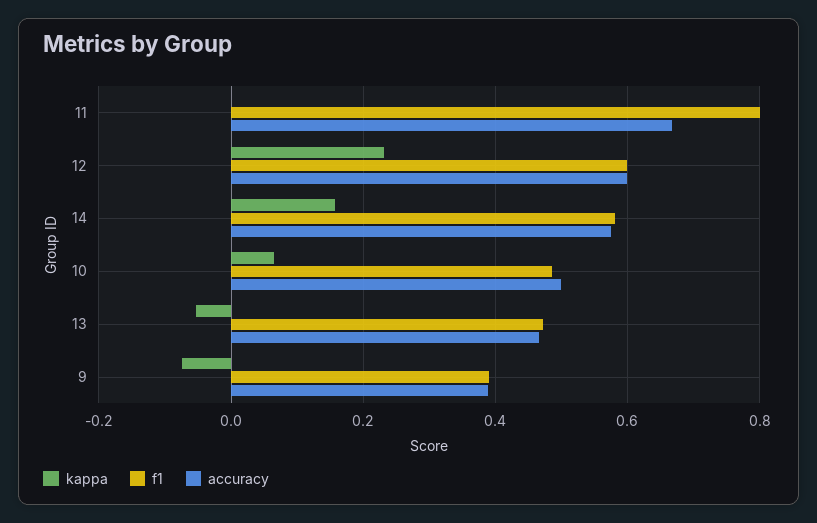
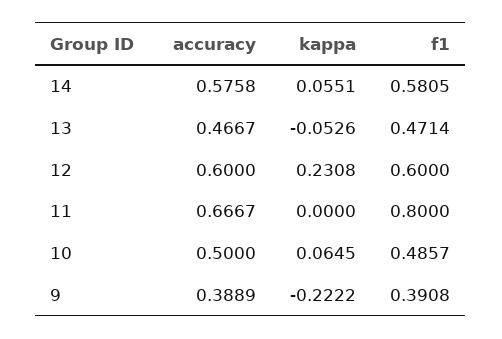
  {
    "kappa": {
      "11": 0,
      "12": 0.2308,
-     "14": 0.16,
+     "14": 0.0551,
      "10": 0.0645,
      "13": -0.0526,
-     "9": -0.08
+     "9": -0.2222
    },
    "f1": {
      "11": 0.8,
      "12": 0.6,
      "14": 0.5805,
      "10": 0.4857,
      "13": 0.4714,
      "9": 0.3908
    },
    "accuracy": {
      "11": 0.6667,
      "12": 0.6,
      "14": 0.5758,
      "10": 0.5,
      "13": 0.4667,
      "9": 0.3889
    }
  }

